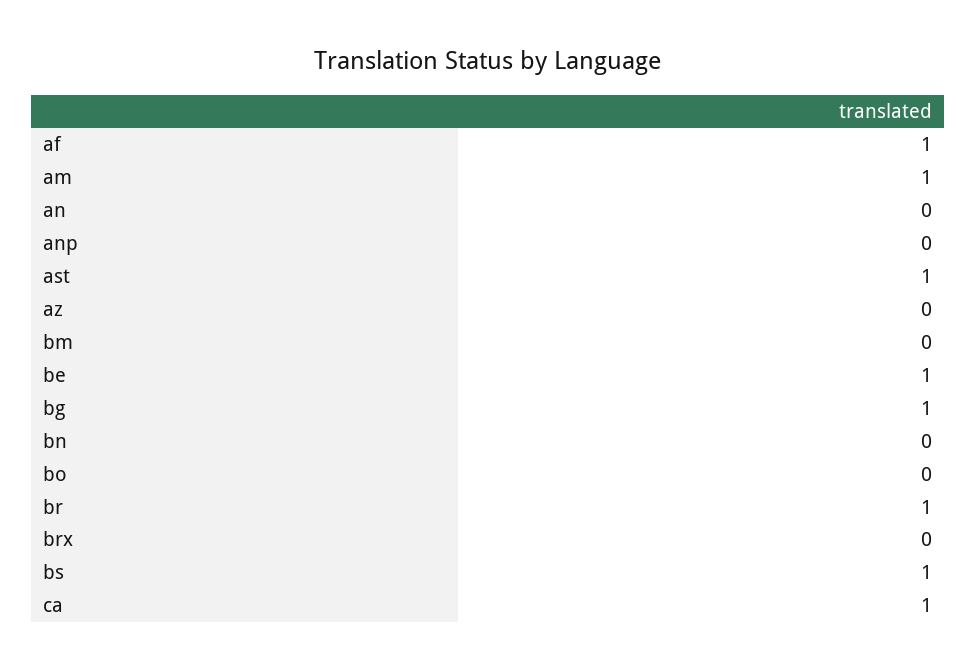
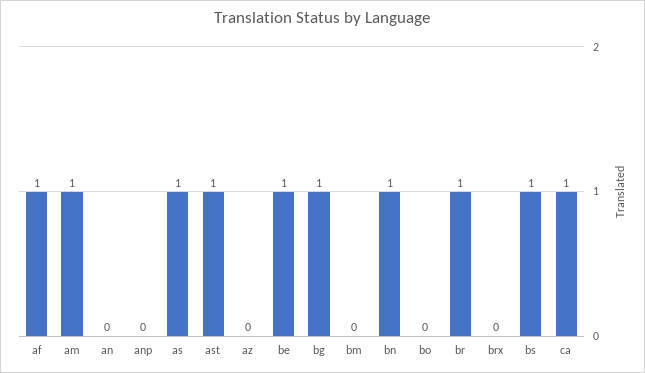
  {
    "af": 1,
    "am": 1,
    "an": 0,
    "anp": 0,
    "ast": 1,
    "az": 0,
    "bm": 0,
    "be": 1,
    "bg": 1,
-   "bn": 0,
+   "bn": 1,
    "bo": 0,
    "br": 1,
    "brx": 0,
    "bs": 1,
-   "ca": 1
+   "ca": 1,
+   "as": 1
  }

